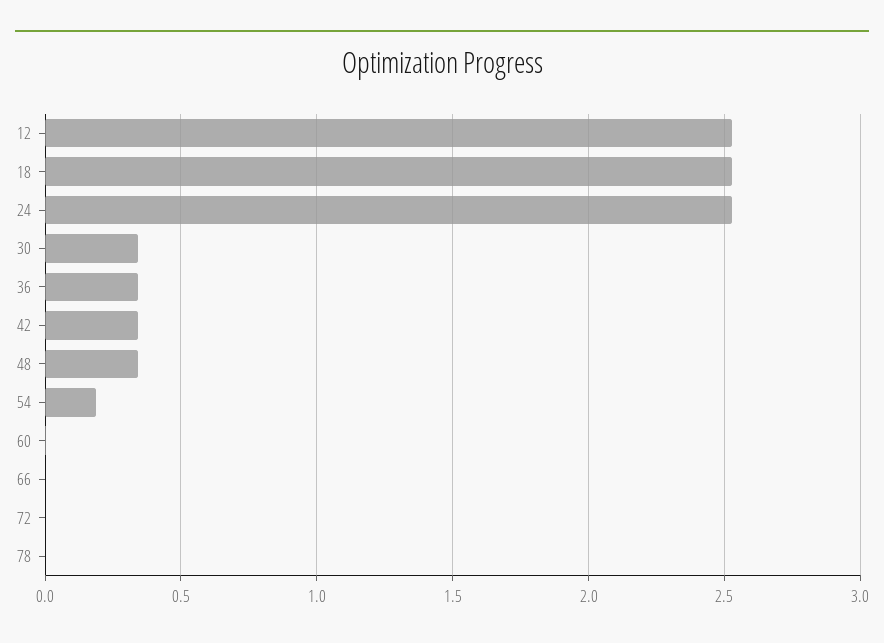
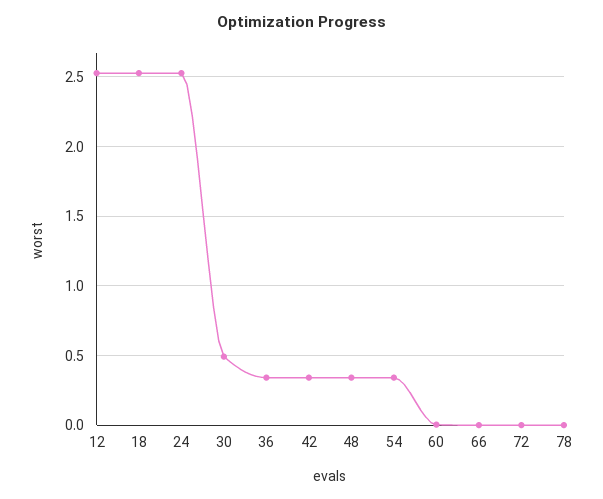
  {
    "12": 2.55,
    "18": 2.55,
    "24": 2.55,
-   "30": 0.35,
+   "30": 0.5,
    "36": 0.35,
    "42": 0.35,
    "48": 0.35,
-   "54": 0.2,
+   "54": 0.35,
    "60": 0,
    "66": 0,
    "72": 0,
    "78": 0
  }

